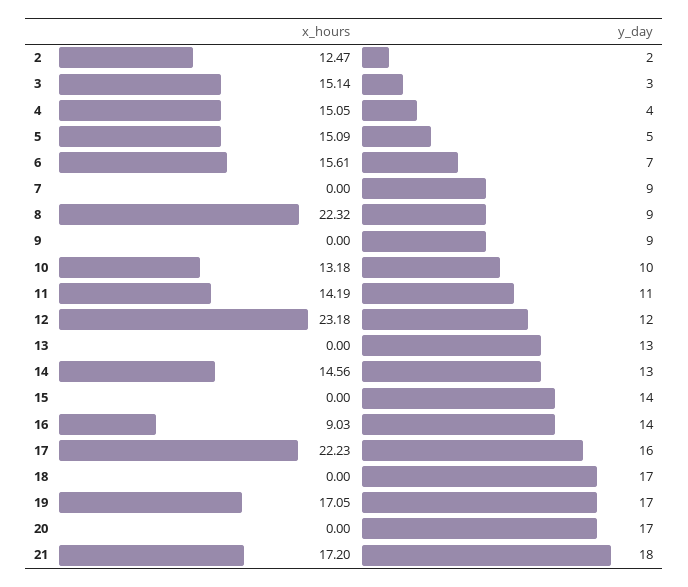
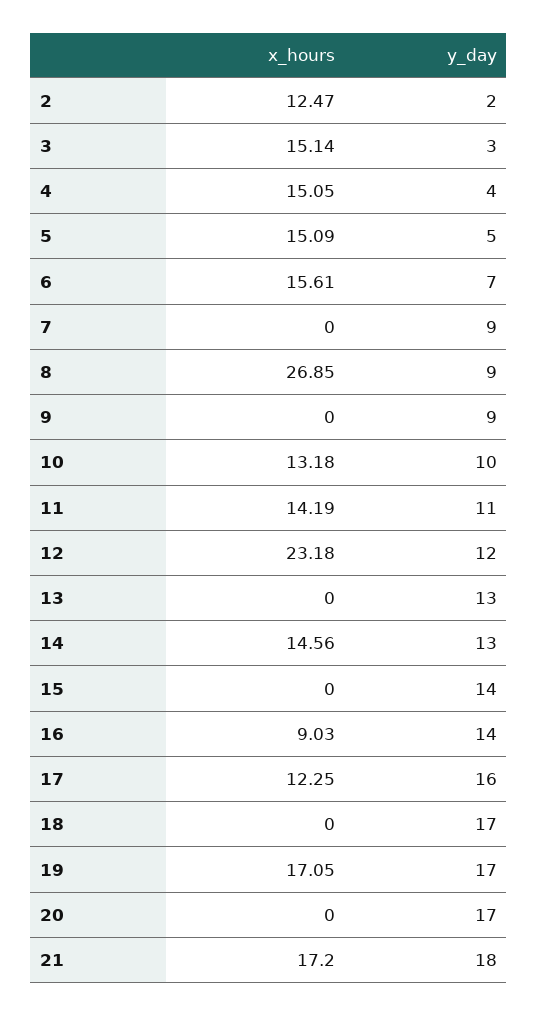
  {
    "x_hours": {
      "2": 12.47,
      "3": 15.14,
      "4": 15.05,
      "5": 15.09,
      "6": 15.61,
      "7": 0,
-     "8": 22.32,
+     "8": 26.85,
      "9": 0,
      "10": 13.18,
      "11": 14.19,
      "12": 23.18,
      "13": 0,
      "14": 14.56,
      "15": 0,
      "16": 9.03,
-     "17": 22.23,
+     "17": 12.25,
      "18": 0,
      "19": 17.05,
      "20": 0,
      "21": 17.2
    },
    "y_day": {
      "2": 2,
      "3": 3,
      "4": 4,
      "5": 5,
      "6": 7,
      "7": 9,
      "8": 9,
      "9": 9,
      "10": 10,
      "11": 11,
      "12": 12,
      "13": 13,
      "14": 13,
      "15": 14,
      "16": 14,
      "17": 16,
      "18": 17,
      "19": 17,
      "20": 17,
      "21": 18
    }
  }

